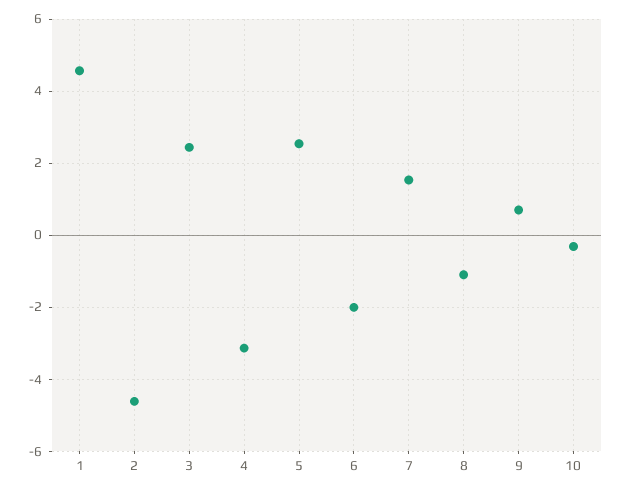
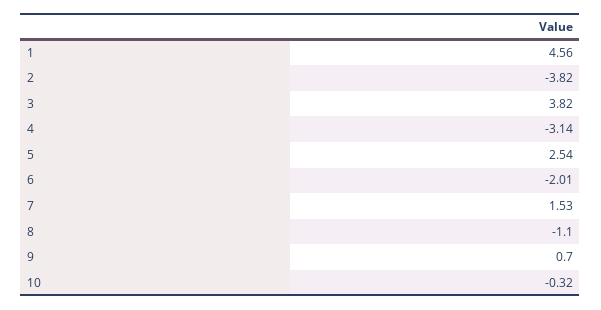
  {
    "1": 4.56,
-   "2": -4.6,
+   "2": -3.82,
-   "3": 2.4,
+   "3": 3.82,
    "4": -3.14,
    "5": 2.54,
    "6": -2.01,
    "7": 1.53,
    "8": -1.1,
    "9": 0.7,
    "10": -0.32
  }

